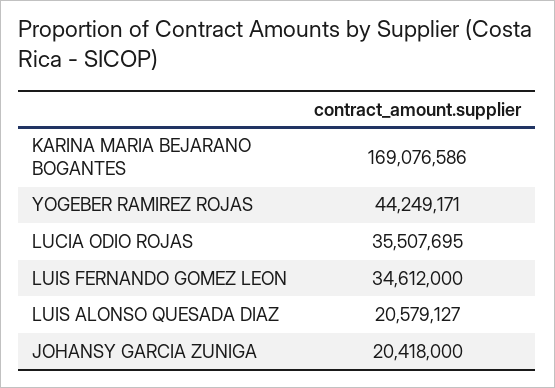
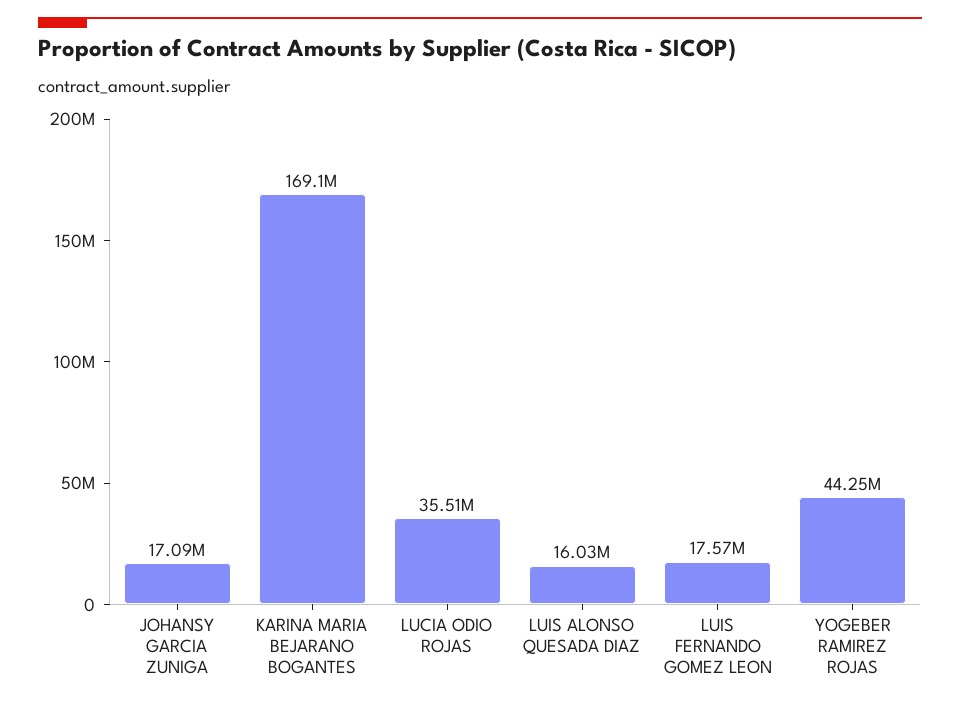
  {
    "KARINA MARIA BEJARANO BOGANTES": 169076586,
    "YOGEBER RAMIREZ ROJAS": 44249171,
    "LUCIA ODIO ROJAS": 35507695,
-   "LUIS FERNANDO GOMEZ LEON": 34612000,
+   "LUIS FERNANDO GOMEZ LEON": 17570000,
-   "LUIS ALONSO QUESADA DIAZ": 20579127,
+   "LUIS ALONSO QUESADA DIAZ": 16030000,
-   "JOHANSY GARCIA ZUNIGA": 20418000
+   "JOHANSY GARCIA ZUNIGA": 17090000
  }

